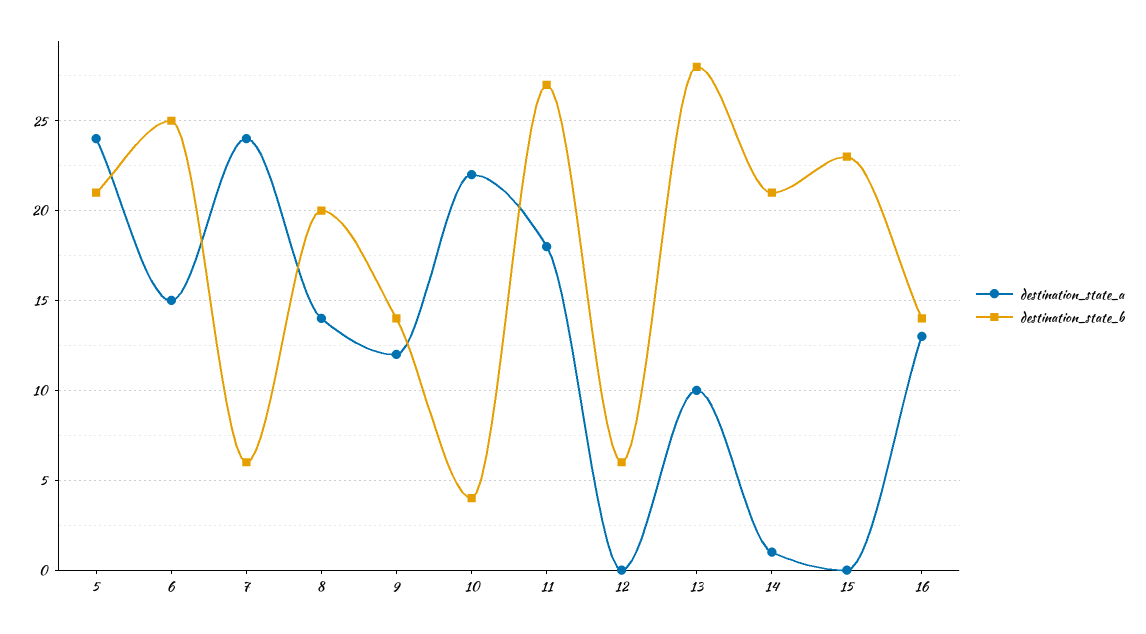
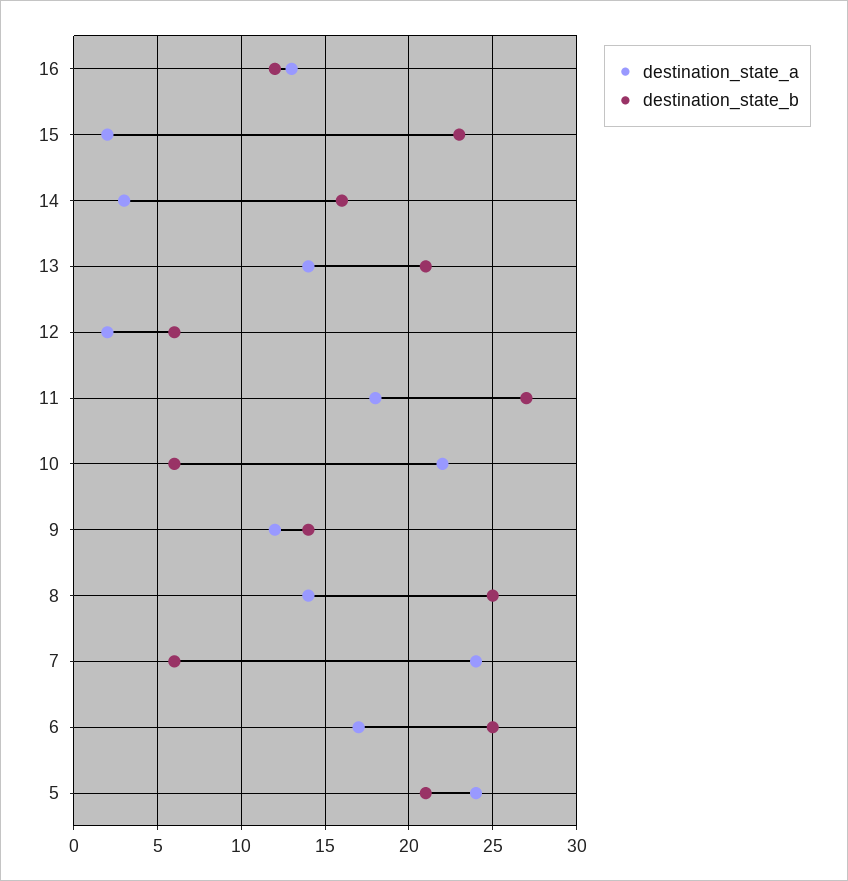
  {
    "destination_state_a": {
      "5": 24,
-     "6": 15,
+     "6": 17,
      "7": 24,
      "8": 14,
      "9": 12,
      "10": 22,
      "11": 18,
-     "12": 0,
+     "12": 2,
-     "13": 10,
+     "13": 14,
-     "14": 1,
+     "14": 3,
-     "15": 0,
+     "15": 2,
      "16": 13
    },
    "destination_state_b": {
      "5": 21,
      "6": 25,
      "7": 6,
-     "8": 20,
+     "8": 25,
      "9": 14,
-     "10": 4,
+     "10": 6,
      "11": 27,
      "12": 6,
-     "13": 28,
+     "13": 21,
-     "14": 21,
+     "14": 16,
      "15": 23,
-     "16": 14
+     "16": 12
    }
  }

